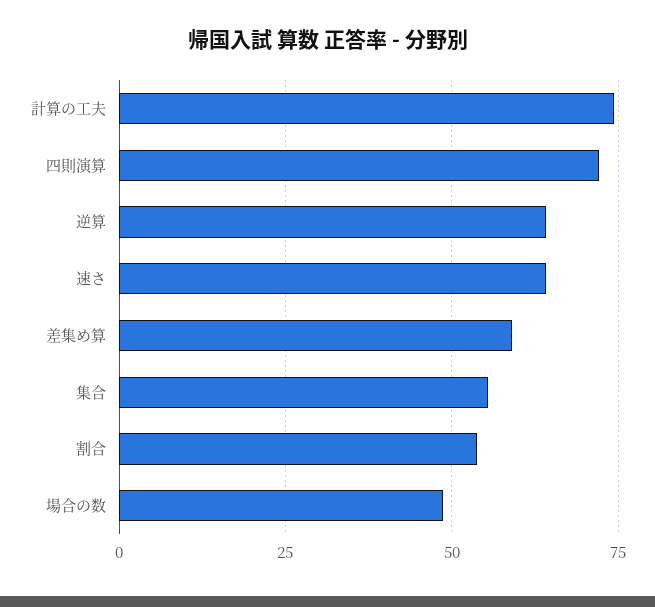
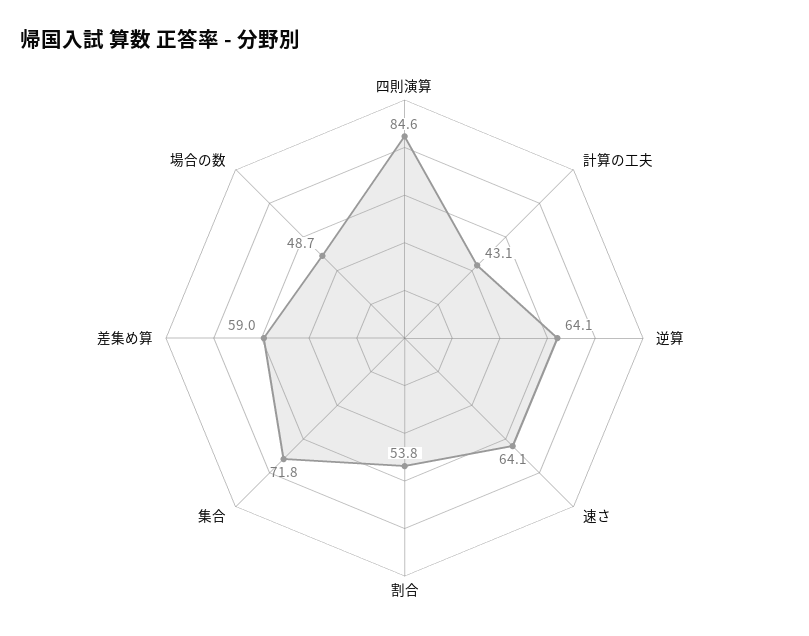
  {
-   "計算の工夫": 75,
+   "計算の工夫": 43.1,
-   "四則演算": 72.5,
+   "四則演算": 84.6,
    "逆算": 64.1,
    "速さ": 64.1,
    "差集め算": 59,
-   "集合": 55,
+   "集合": 71.8,
    "割合": 53.8,
    "場合の数": 48.7
  }

